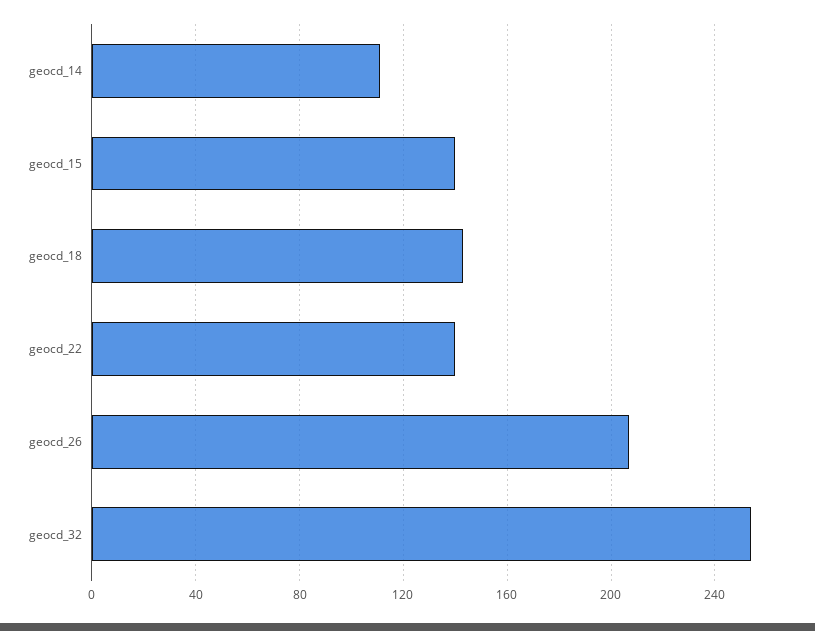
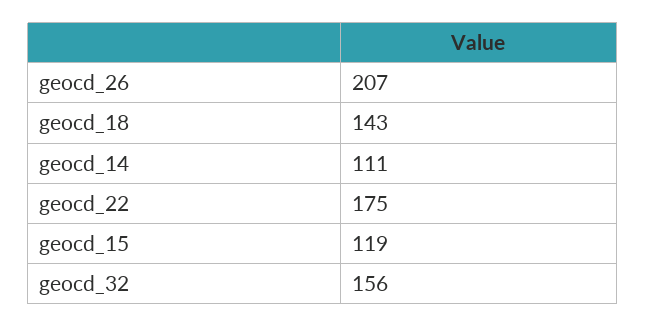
  {
    "geocd_14": 111,
-   "geocd_15": 140,
+   "geocd_15": 119,
    "geocd_18": 143,
-   "geocd_22": 140,
+   "geocd_22": 175,
    "geocd_26": 207,
-   "geocd_32": 255
+   "geocd_32": 156
  }

